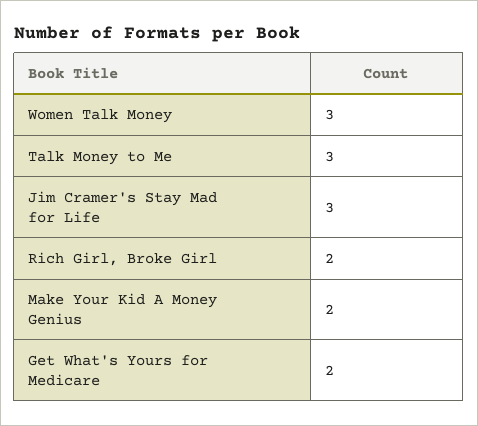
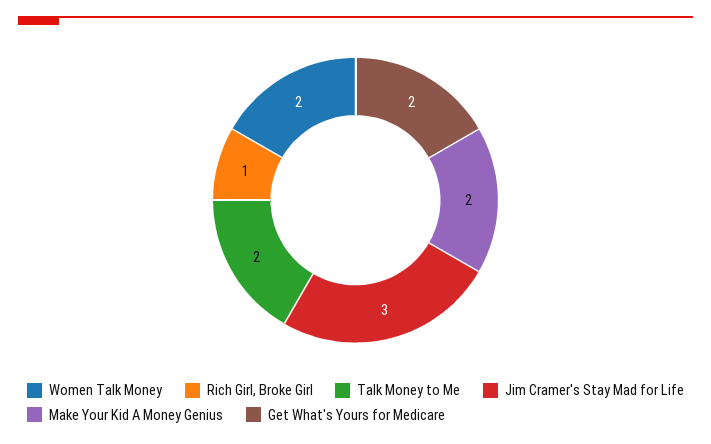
  {
-   "Women Talk Money": 3,
+   "Women Talk Money": 2,
-   "Talk Money to Me": 3,
+   "Talk Money to Me": 2,
    "Jim Cramer's Stay Mad for Life": 3,
-   "Rich Girl, Broke Girl": 2,
+   "Rich Girl, Broke Girl": 1,
    "Make Your Kid A Money Genius": 2,
    "Get What's Yours for Medicare": 2
  }

